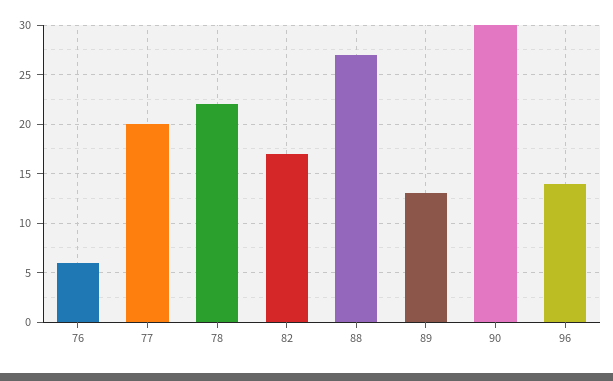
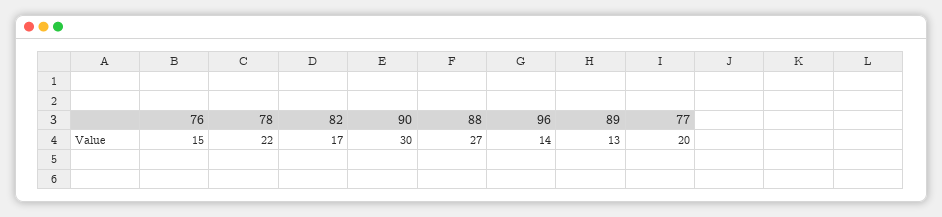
  {
-   "76": 6,
+   "76": 15,
    "77": 20,
    "78": 22,
    "82": 17,
    "88": 27,
    "89": 13,
    "90": 30,
    "96": 14
  }

